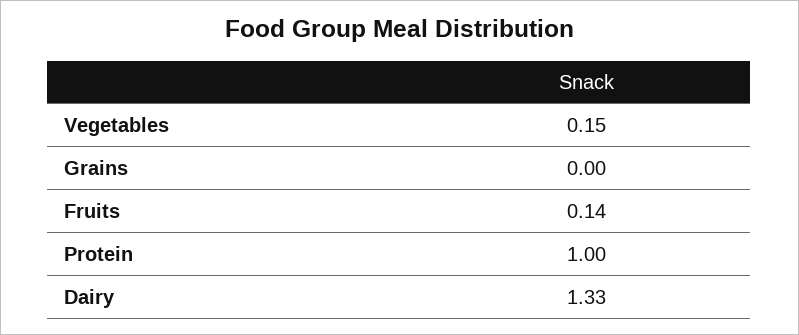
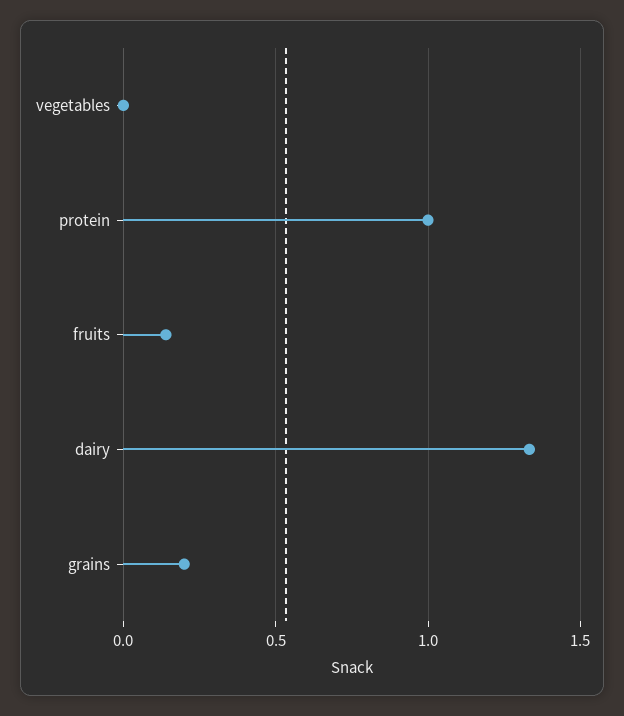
  {
-   "Vegetables": 0.15,
+   "Vegetables": 0,
-   "Grains": 0,
+   "Grains": 0.2,
    "Fruits": 0.14,
    "Protein": 1,
    "Dairy": 1.33
  }

